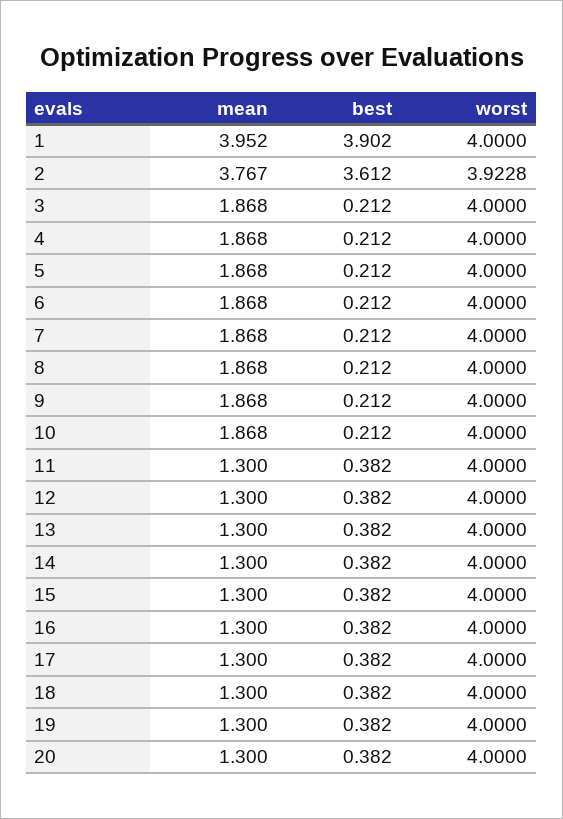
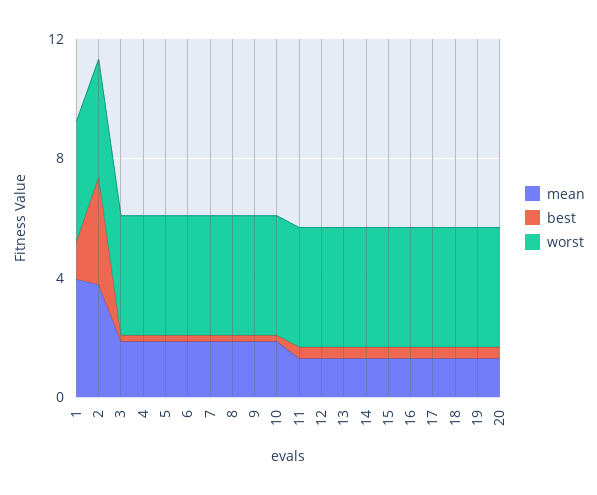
  {
    "mean": {
      "1": 3.952,
      "2": 3.767,
      "3": 1.868,
      "4": 1.868,
      "5": 1.868,
      "6": 1.868,
      "7": 1.868,
      "8": 1.868,
      "9": 1.868,
      "10": 1.868,
      "11": 1.3,
      "12": 1.3,
      "13": 1.3,
      "14": 1.3,
      "15": 1.3,
      "16": 1.3,
      "17": 1.3,
      "18": 1.3,
      "19": 1.3,
      "20": 1.3
    },
    "best": {
-     "1": 3.902,
+     "1": 1,
      "2": 3.612,
      "3": 0.212,
      "4": 0.212,
      "5": 0.212,
      "6": 0.212,
      "7": 0.212,
      "8": 0.212,
      "9": 0.212,
      "10": 0.212,
      "11": 0.382,
      "12": 0.382,
      "13": 0.382,
      "14": 0.382,
      "15": 0.382,
      "16": 0.382,
      "17": 0.382,
      "18": 0.382,
      "19": 0.382,
      "20": 0.382
    },
    "worst": {
      "1": 4,
      "2": 3.9228,
      "3": 4,
      "4": 4,
      "5": 4,
      "6": 4,
      "7": 4,
      "8": 4,
      "9": 4,
      "10": 4,
      "11": 4,
      "12": 4,
      "13": 4,
      "14": 4,
      "15": 4,
      "16": 4,
      "17": 4,
      "18": 4,
      "19": 4,
      "20": 4
    }
  }

